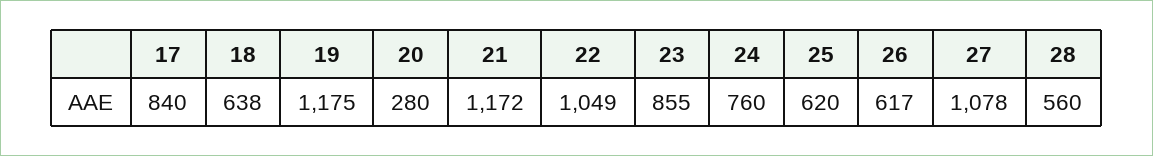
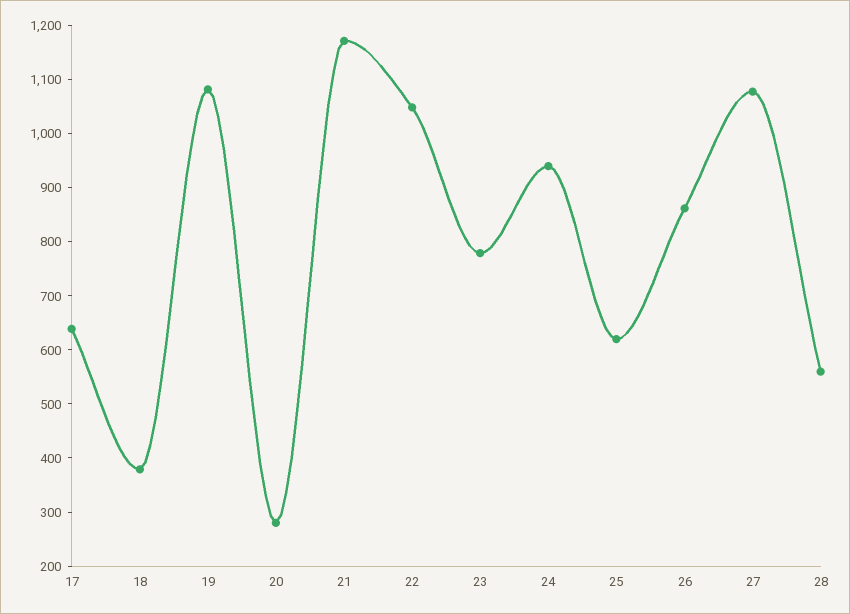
  {
-   "17": 840,
+   "17": 640,
-   "18": 638,
+   "18": 380,
-   "19": 1175,
+   "19": 1080,
    "20": 280,
    "21": 1172,
    "22": 1049,
-   "23": 855,
+   "23": 780,
-   "24": 760,
+   "24": 940,
    "25": 620,
-   "26": 617,
+   "26": 860,
    "27": 1078,
    "28": 560
  }

